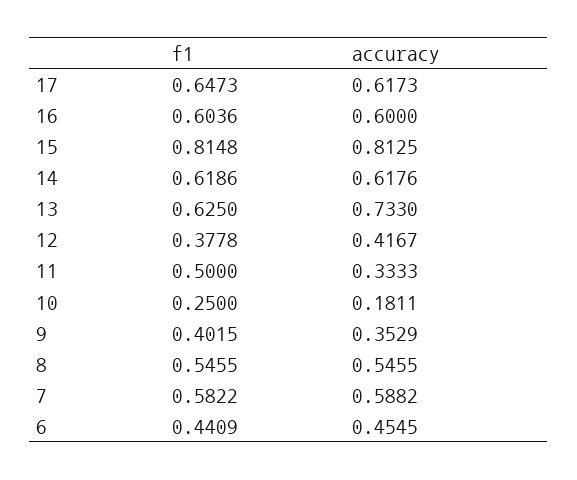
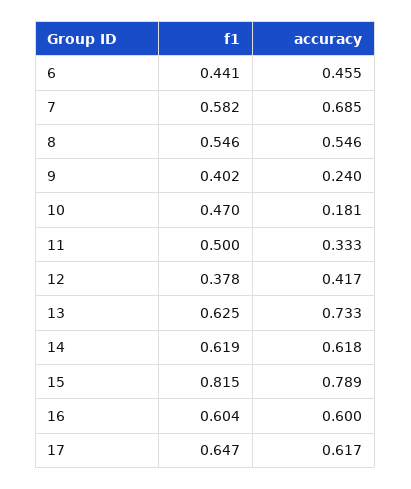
  {
    "f1": {
      "17": 0.6473,
      "16": 0.6036,
      "15": 0.8148,
      "14": 0.6186,
      "13": 0.625,
      "12": 0.3778,
      "11": 0.5,
-     "10": 0.25,
+     "10": 0.47,
      "9": 0.4015,
      "8": 0.5455,
      "7": 0.5822,
      "6": 0.4409
    },
    "accuracy": {
      "17": 0.6173,
      "16": 0.6,
-     "15": 0.8125,
+     "15": 0.789,
      "14": 0.6176,
      "13": 0.733,
      "12": 0.4167,
      "11": 0.3333,
      "10": 0.1811,
-     "9": 0.3529,
+     "9": 0.24,
      "8": 0.5455,
-     "7": 0.5882,
+     "7": 0.685,
      "6": 0.4545
    }
  }

